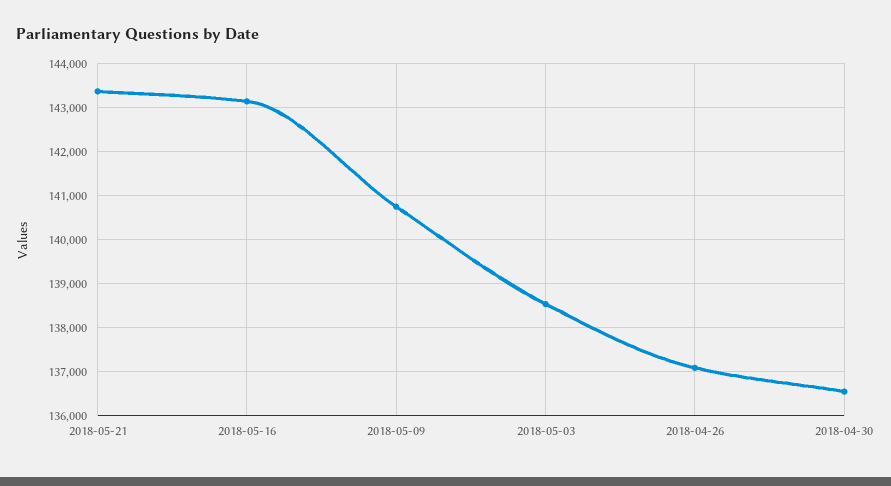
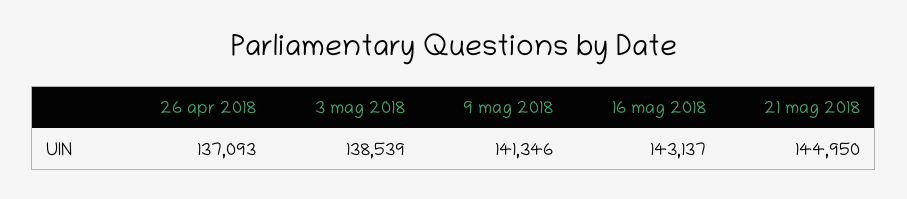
  {
-   "2018-05-21": 143400,
+   "2018-05-21": 144950,
    "2018-05-16": 143137,
-   "2018-05-09": 140800,
+   "2018-05-09": 141346,
    "2018-05-03": 138539,
-   "2018-04-26": 137093,
+   "2018-04-26": 137093
-   "2018-04-30": 136600
  }

